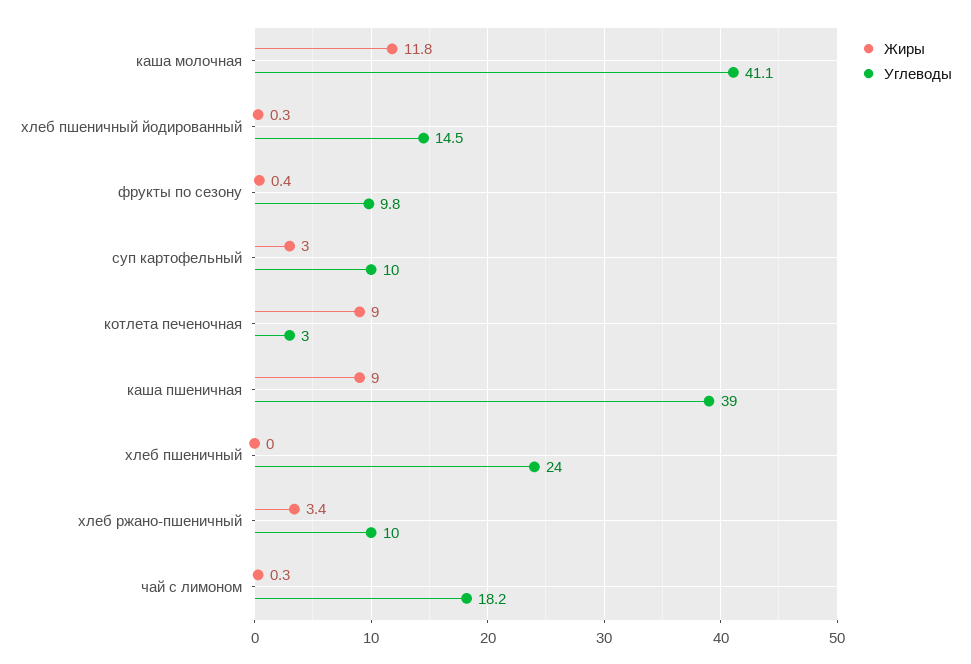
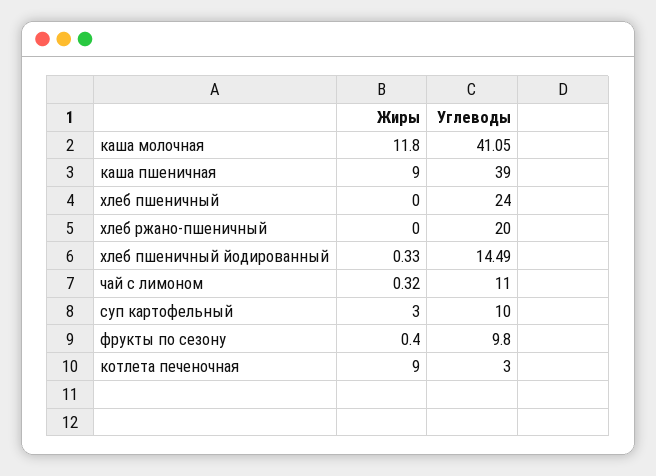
  {
    "Жиры": {
      "каша молочная": 11.8,
      "хлеб пшеничный йодированный": 0.33,
      "фрукты по сезону": 0.4,
      "суп картофельный": 3,
      "котлета печеночная": 9,
      "каша пшеничная": 9,
      "хлеб пшеничный": 0,
-     "хлеб ржано-пшеничный": 3.4,
+     "хлеб ржано-пшеничный": 0,
      "чай с лимоном": 0.32
    },
    "Углеводы": {
      "каша молочная": 41.05,
      "хлеб пшеничный йодированный": 14.49,
      "фрукты по сезону": 9.8,
      "суп картофельный": 10,
      "котлета печеночная": 3,
      "каша пшеничная": 39,
      "хлеб пшеничный": 24,
-     "хлеб ржано-пшеничный": 10,
+     "хлеб ржано-пшеничный": 20,
-     "чай с лимоном": 18.2
+     "чай с лимоном": 11
    }
  }

